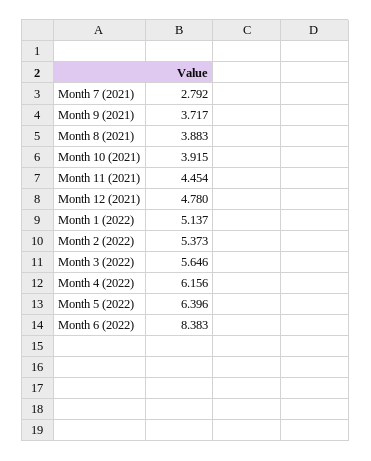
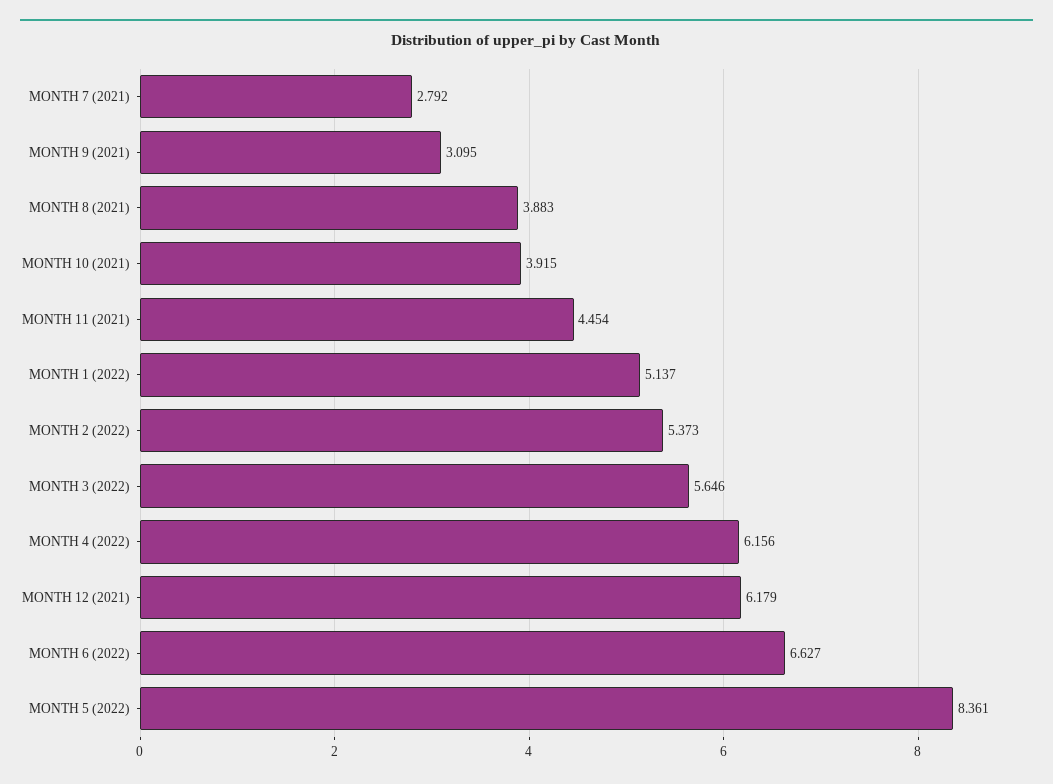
  {
    "Month 7 (2021)": 2.792,
-   "Month 9 (2021)": 3.717,
+   "Month 9 (2021)": 3.095,
    "Month 8 (2021)": 3.883,
    "Month 10 (2021)": 3.915,
    "Month 11 (2021)": 4.454,
-   "Month 12 (2021)": 4.78,
+   "Month 12 (2021)": 6.179,
    "Month 1 (2022)": 5.137,
    "Month 2 (2022)": 5.373,
    "Month 3 (2022)": 5.646,
    "Month 4 (2022)": 6.156,
-   "Month 5 (2022)": 6.396,
+   "Month 5 (2022)": 8.361,
-   "Month 6 (2022)": 8.383
+   "Month 6 (2022)": 6.627
  }

